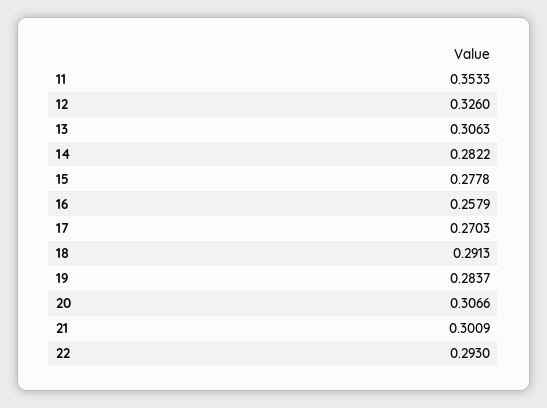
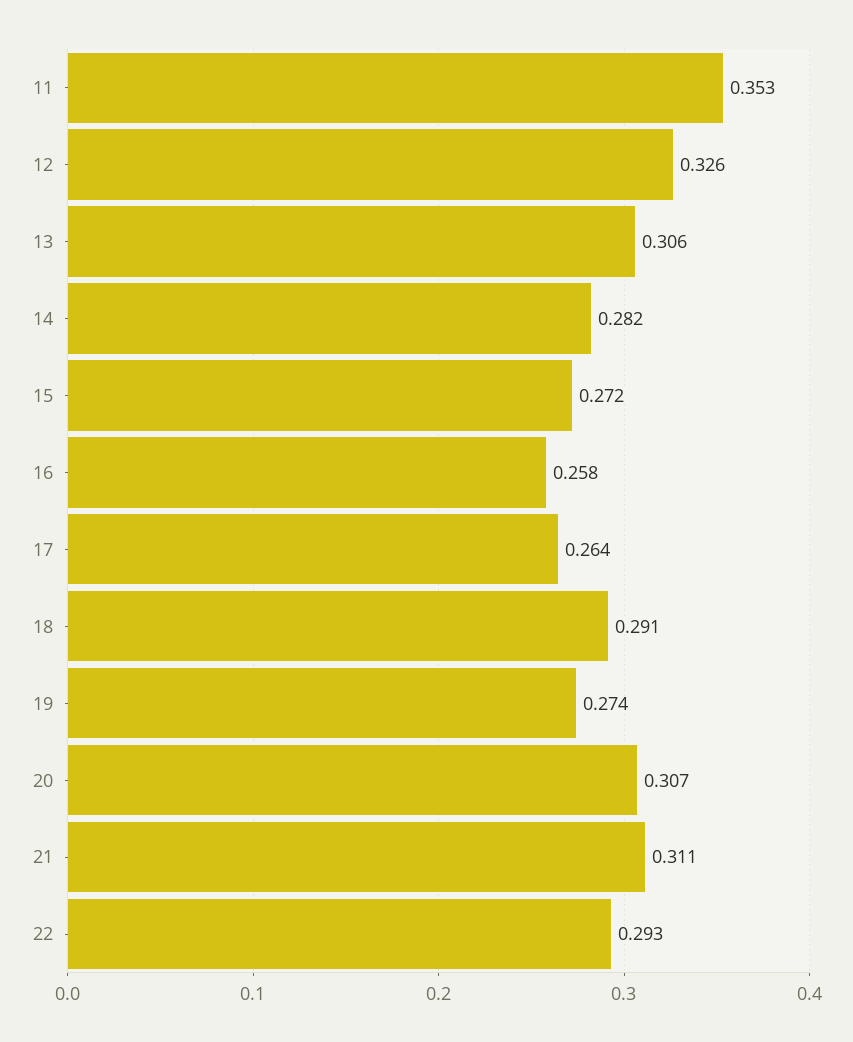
  {
    "11": 0.3533,
    "12": 0.326,
    "13": 0.3063,
    "14": 0.2822,
-   "15": 0.2778,
+   "15": 0.272,
    "16": 0.2579,
-   "17": 0.2703,
+   "17": 0.264,
    "18": 0.2913,
-   "19": 0.2837,
+   "19": 0.274,
    "20": 0.3066,
-   "21": 0.3009,
+   "21": 0.311,
    "22": 0.293
  }

